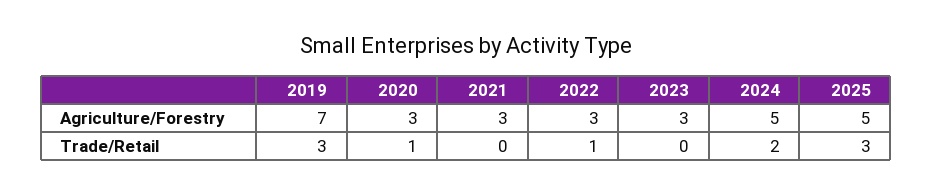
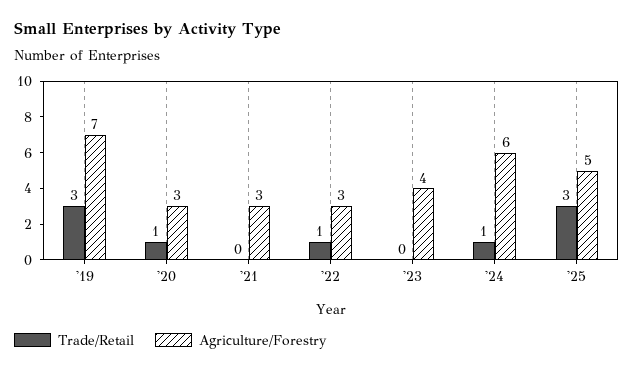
  {
    "Agriculture/Forestry": {
      "2019": 7,
      "2020": 3,
      "2021": 3,
      "2022": 3,
-     "2023": 3,
+     "2023": 4,
-     "2024": 5,
+     "2024": 6,
      "2025": 5
    },
    "Trade/Retail": {
      "2019": 3,
      "2020": 1,
      "2021": 0,
      "2022": 1,
      "2023": 0,
-     "2024": 2,
+     "2024": 1,
      "2025": 3
    }
  }

